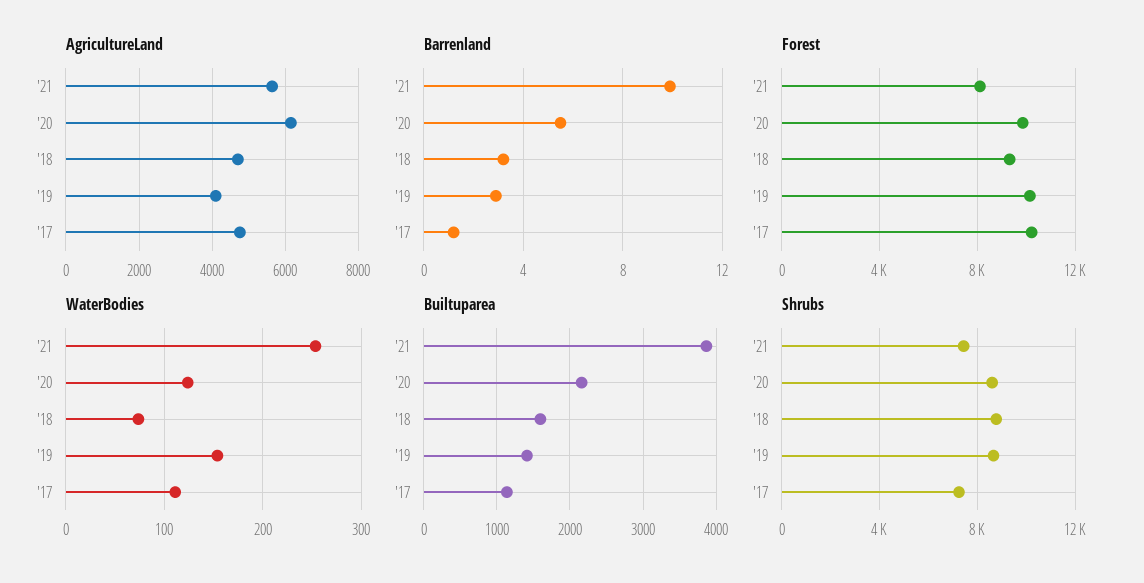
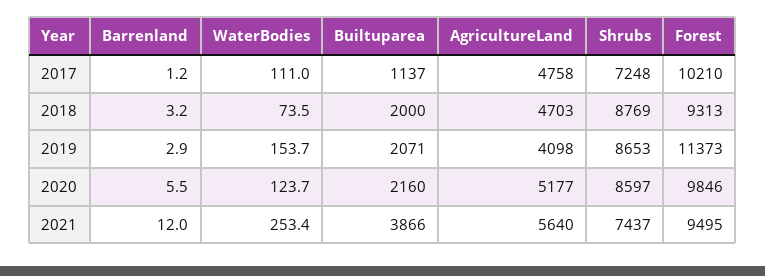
  {
    "AgricultureLand": {
      "'21": 5640,
-     "'20": 6200,
+     "'20": 5177,
      "'18": 4703,
      "'19": 4098,
      "'17": 4758
    },
    "Barrenland": {
-     "'21": 10,
+     "'21": 12,
      "'20": 5.5,
      "'18": 3.2,
      "'19": 2.9,
      "'17": 1.2
    },
    "Forest": {
-     "'21": 8000,
+     "'21": 9495,
      "'20": 9846,
      "'18": 9313,
-     "'19": 10000,
+     "'19": 11373,
      "'17": 10210
    },
    "WaterBodies": {
      "'21": 253.4,
      "'20": 123.7,
      "'18": 73.5,
      "'19": 153.7,
      "'17": 111
    },
    "Builtuparea": {
      "'21": 3866,
      "'20": 2160,
-     "'18": 1600,
+     "'18": 2000,
-     "'19": 1400,
+     "'19": 2071,
      "'17": 1137
    },
    "Shrubs": {
      "'21": 7437,
      "'20": 8597,
      "'18": 8769,
      "'19": 8653,
      "'17": 7248
    }
  }

